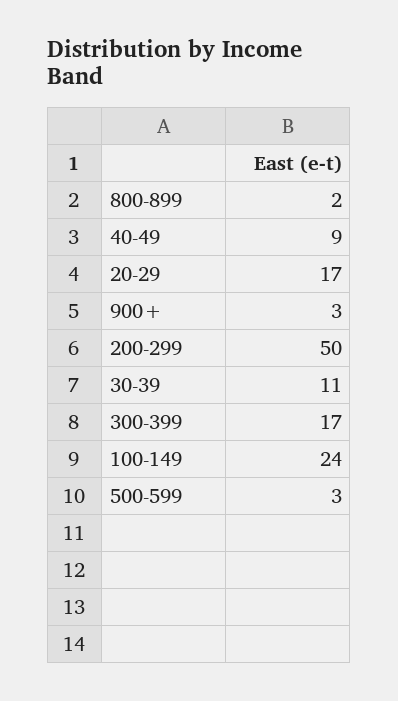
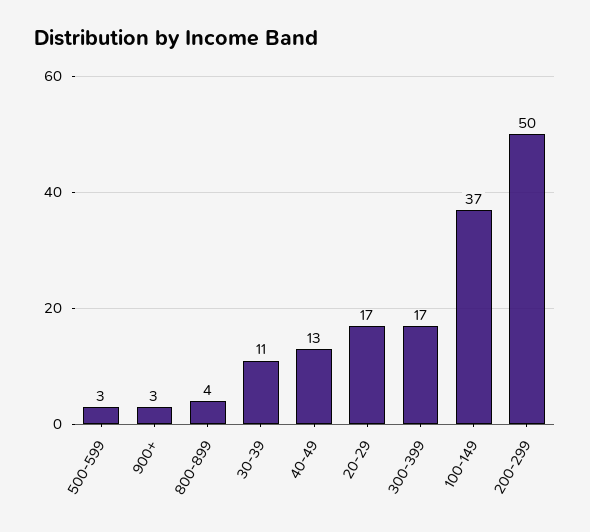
  {
-   "800-899": 2,
+   "800-899": 4,
-   "40-49": 9,
+   "40-49": 13,
    "20-29": 17,
    "900+": 3,
    "200-299": 50,
    "30-39": 11,
    "300-399": 17,
-   "100-149": 24,
+   "100-149": 37,
    "500-599": 3
  }

